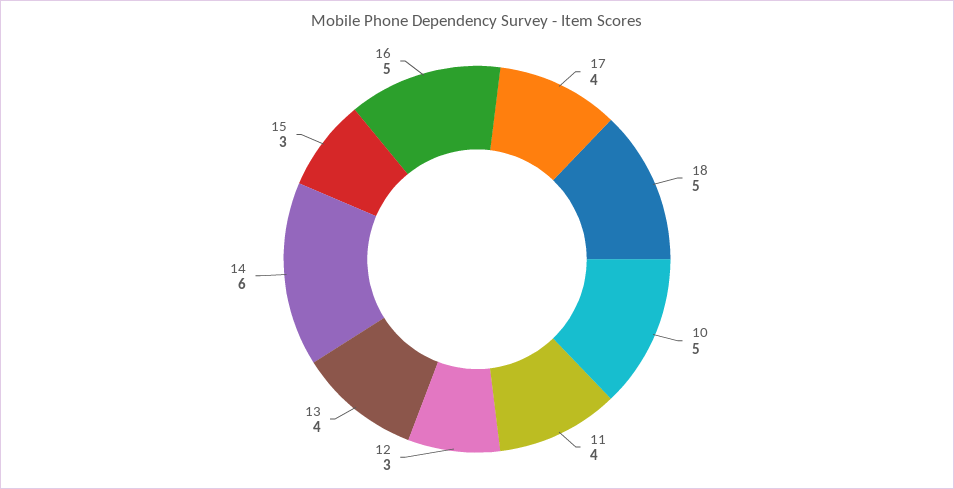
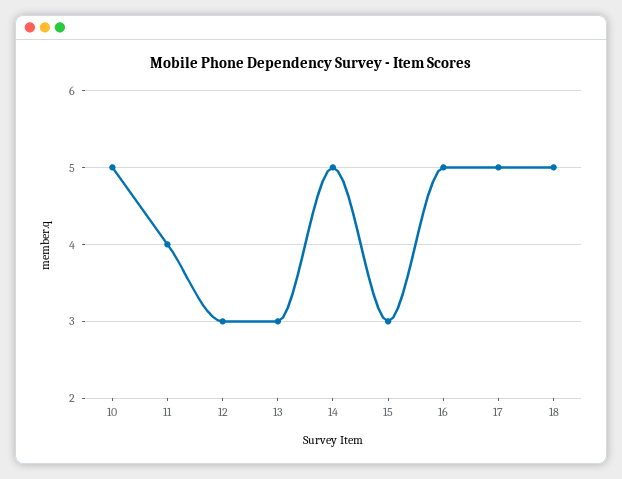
  {
-   "17": 4,
+   "17": 5,
    "18": 5,
    "10": 5,
    "11": 4,
    "12": 3,
-   "13": 4,
+   "13": 3,
-   "14": 6,
+   "14": 5,
    "15": 3,
    "16": 5
  }

